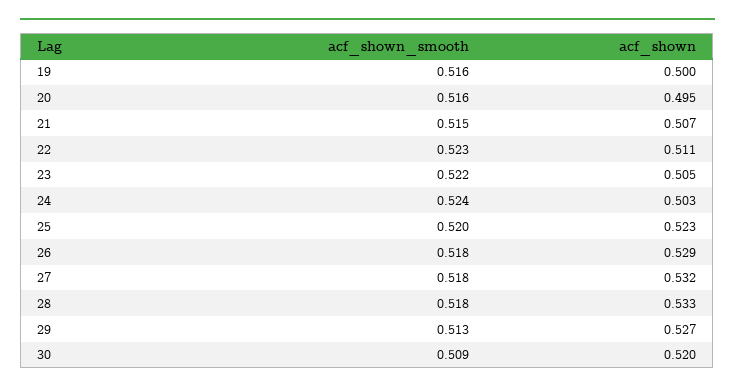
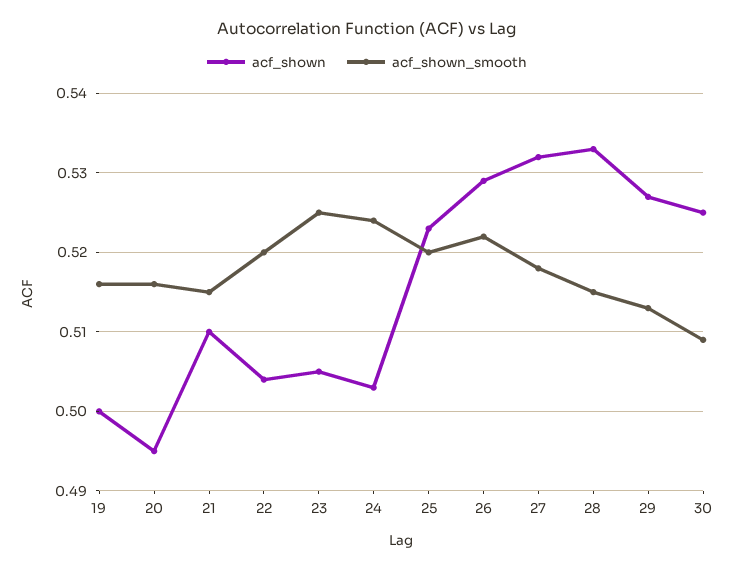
  {
    "acf_shown_smooth": {
      "19": 0.516,
      "20": 0.516,
      "21": 0.515,
-     "22": 0.523,
+     "22": 0.52,
-     "23": 0.522,
+     "23": 0.525,
      "24": 0.524,
      "25": 0.52,
-     "26": 0.518,
+     "26": 0.522,
      "27": 0.518,
-     "28": 0.518,
+     "28": 0.515,
      "29": 0.513,
      "30": 0.509
    },
    "acf_shown": {
      "19": 0.5,
      "20": 0.495,
-     "21": 0.507,
+     "21": 0.51,
-     "22": 0.511,
+     "22": 0.504,
      "23": 0.505,
      "24": 0.503,
      "25": 0.523,
      "26": 0.529,
      "27": 0.532,
      "28": 0.533,
      "29": 0.527,
-     "30": 0.52
+     "30": 0.525
    }
  }

